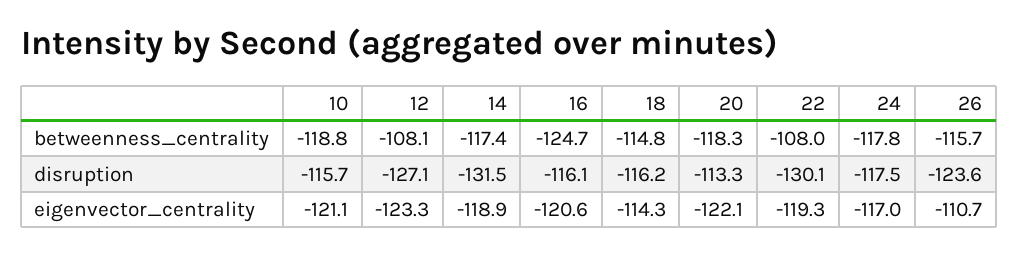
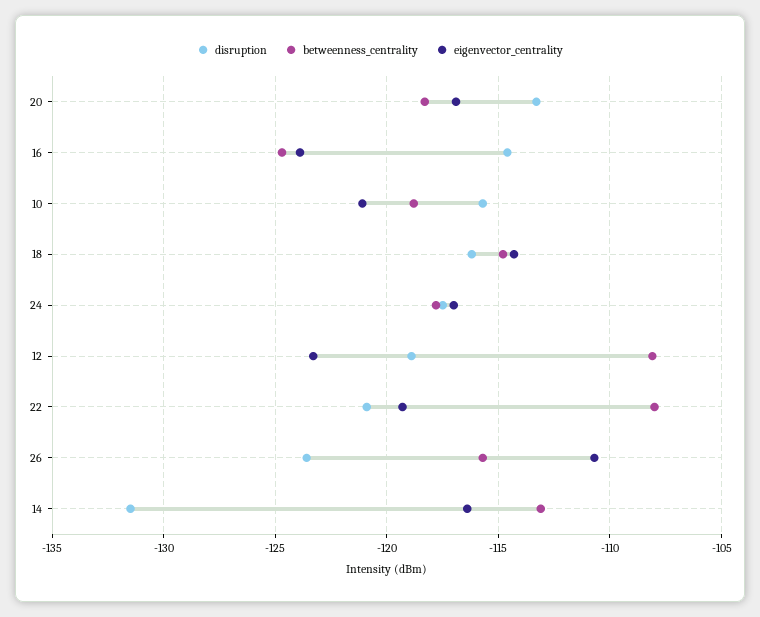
  {
    "betweenness_centrality": {
      "10": -118.8,
      "12": -108.1,
-     "14": -117.4,
+     "14": -113,
      "16": -124.7,
      "18": -114.8,
      "20": -118.3,
      "22": -108,
      "24": -117.8,
      "26": -115.7
    },
    "disruption": {
      "10": -115.7,
-     "12": -127.1,
+     "12": -119,
      "14": -131.5,
-     "16": -116.1,
+     "16": -114.5,
      "18": -116.2,
      "20": -113.3,
-     "22": -130.1,
+     "22": -121,
      "24": -117.5,
      "26": -123.6
    },
    "eigenvector_centrality": {
      "10": -121.1,
      "12": -123.3,
-     "14": -118.9,
+     "14": -116.5,
-     "16": -120.6,
+     "16": -124,
      "18": -114.3,
-     "20": -122.1,
+     "20": -117,
      "22": -119.3,
      "24": -117,
      "26": -110.7
    }
  }

